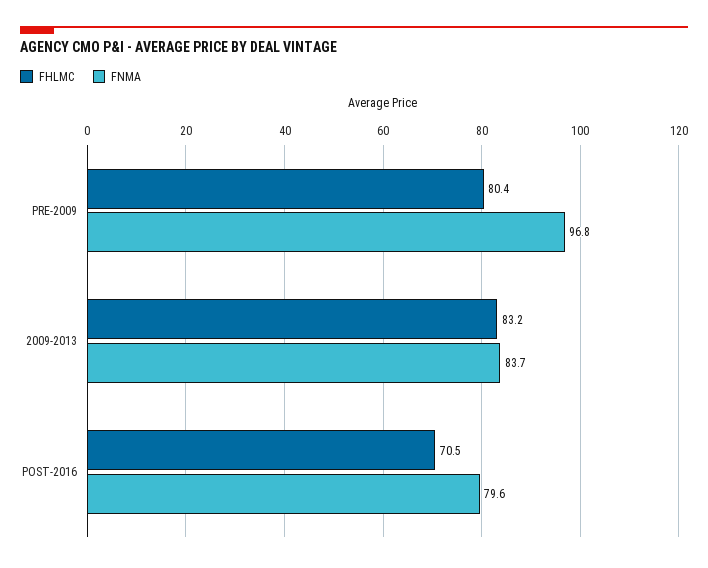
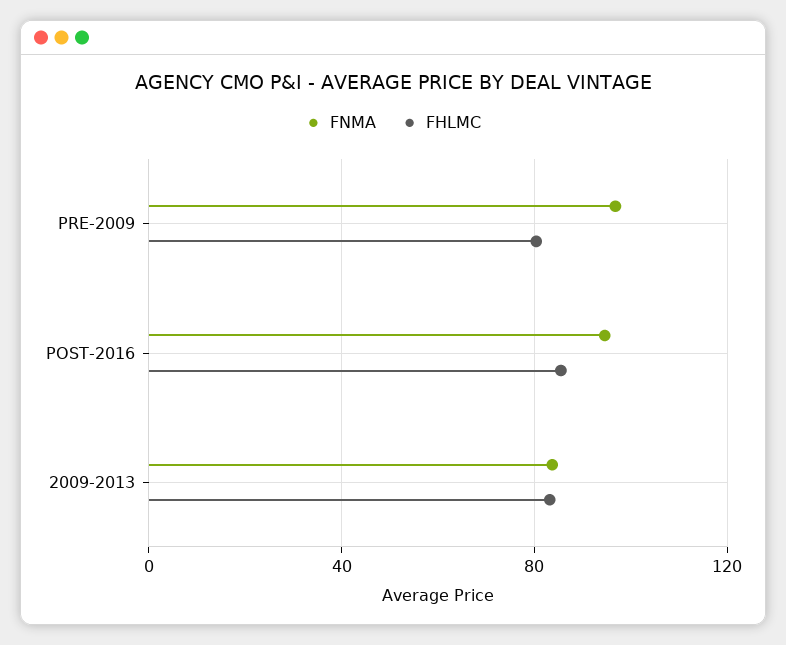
  {
    "FHLMC": {
      "PRE-2009": 80.4,
      "2009-2013": 83.2,
-     "POST-2016": 70.5
+     "POST-2016": 85
    },
    "FNMA": {
      "PRE-2009": 96.8,
      "2009-2013": 83.7,
-     "POST-2016": 79.6
+     "POST-2016": 95
    }
  }

